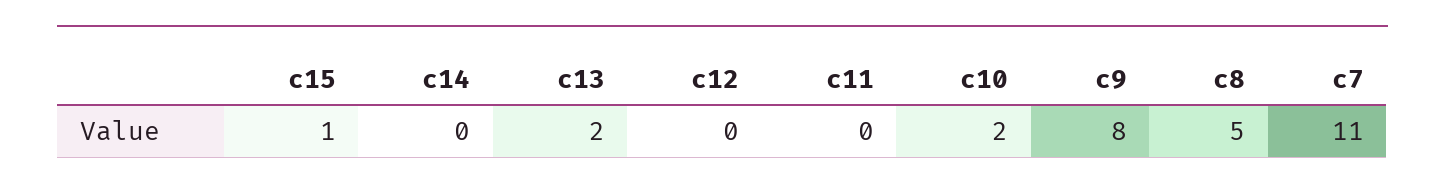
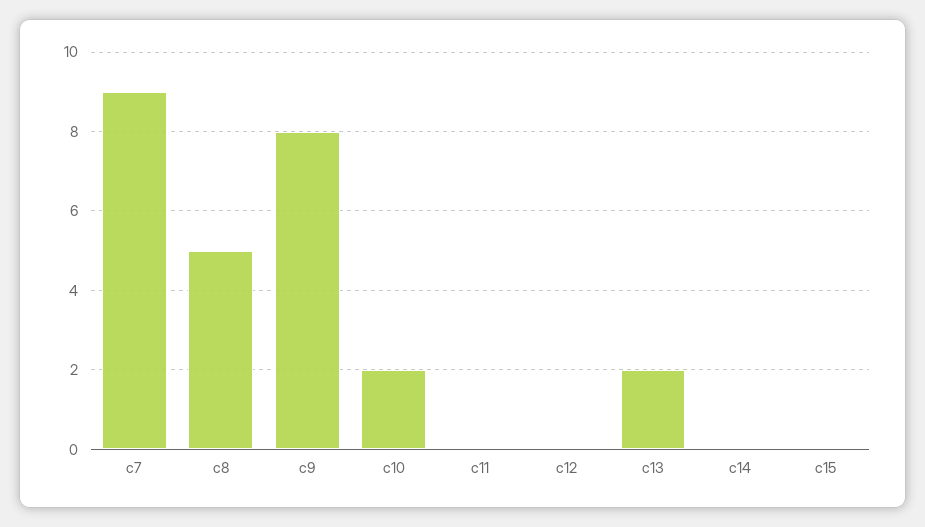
  {
-   "c15": 1,
+   "c15": 0,
    "c14": 0,
    "c13": 2,
    "c12": 0,
    "c11": 0,
    "c10": 2,
    "c9": 8,
    "c8": 5,
-   "c7": 11
+   "c7": 9
  }

